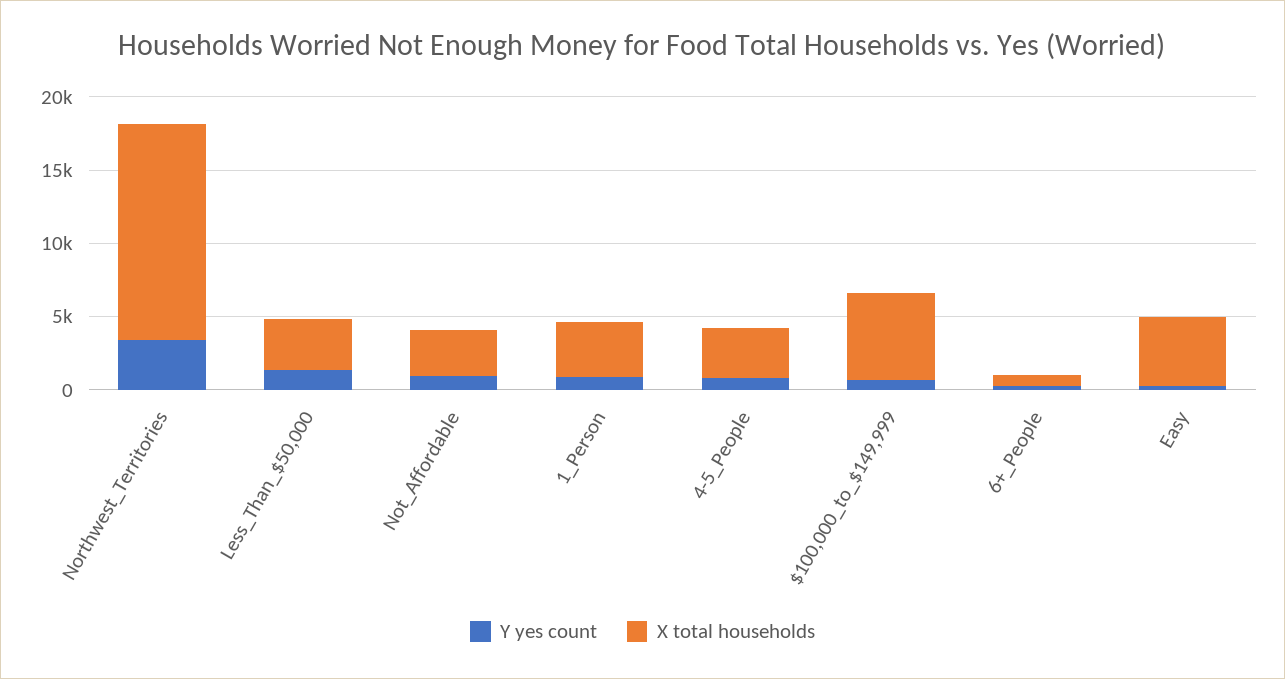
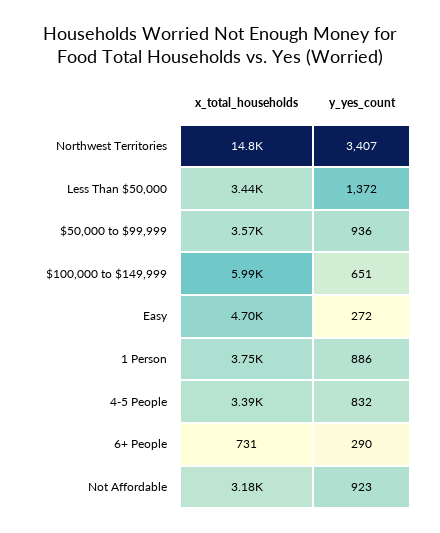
  {
    "Y yes count": {
      "Northwest_Territories": 3407,
      "Less_Than_$50,000": 1372,
      "Not_Affordable": 923,
      "1_Person": 886,
      "4-5_People": 832,
      "$100,000_to_$149,999": 651,
      "6+_People": 290,
-     "Easy": 272
+     "Easy": 272,
+     "$50,000 to $99,999": 936
    },
    "X total households": {
      "Northwest_Territories": 14800,
      "Less_Than_$50,000": 3440,
      "Not_Affordable": 3180,
      "1_Person": 3750,
      "4-5_People": 3390,
      "$100,000_to_$149,999": 5990,
      "6+_People": 731,
-     "Easy": 4700
+     "Easy": 4700,
+     "$50,000 to $99,999": 3570
    }
  }

